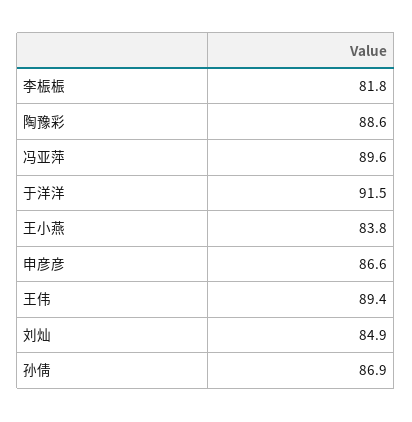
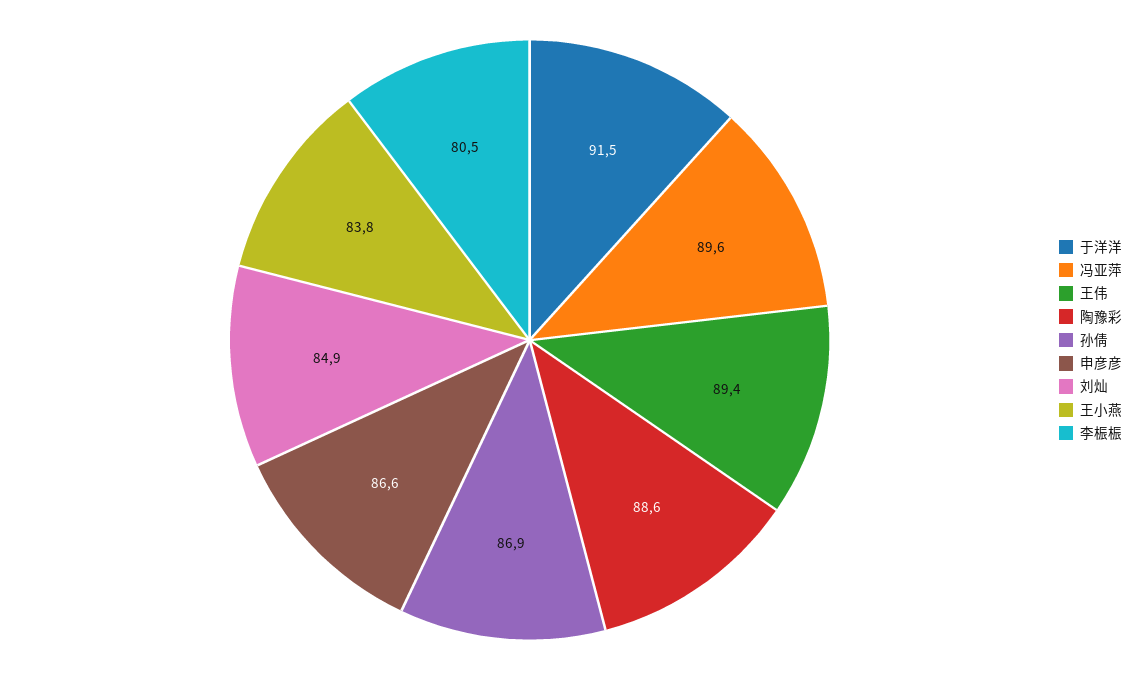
  {
-   "李桭桭": 81.8,
+   "李桭桭": 80.5,
    "陶豫彩": 88.6,
    "冯亚萍": 89.6,
    "于洋洋": 91.5,
    "王小燕": 83.8,
    "申彦彦": 86.6,
    "王伟": 89.4,
    "刘灿": 84.9,
    "孙倩": 86.9
  }

